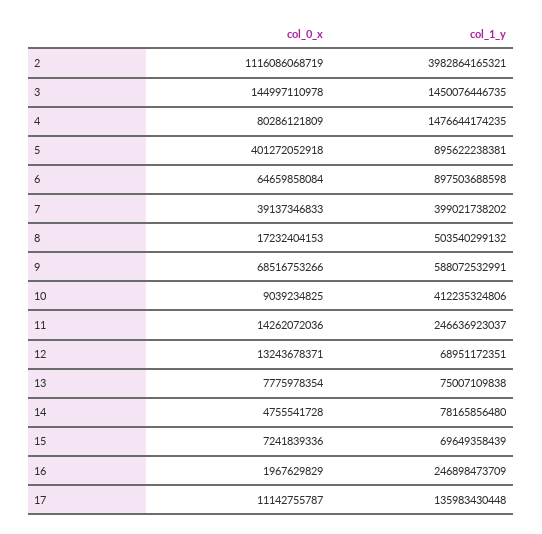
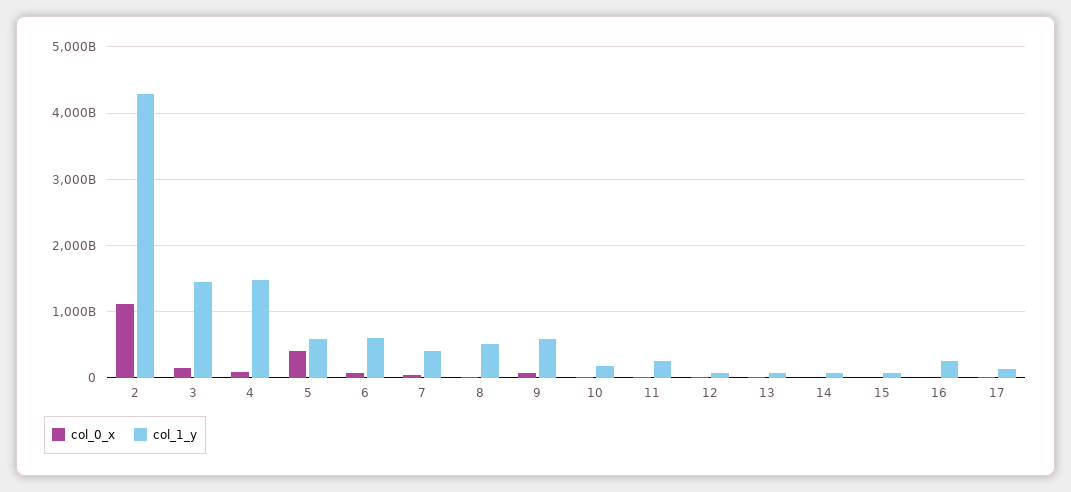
  {
    "col_0_x": {
      "2": 1116086068719,
      "3": 144997110978,
      "4": 80286121809,
      "5": 401272052918,
      "6": 64659858084,
      "7": 39137346833,
      "8": 17232404153,
      "9": 68516753266,
      "10": 9039234825,
      "11": 14262072036,
      "12": 13243678371,
      "13": 7775978354,
      "14": 4755541728,
      "15": 7241839336,
      "16": 1967629829,
      "17": 11142755787
    },
    "col_1_y": {
-     "2": 3982864165321,
+     "2": 4300000000000,
      "3": 1450076446735,
      "4": 1476644174235,
-     "5": 895622238381,
+     "5": 600000000000,
-     "6": 897503688598,
+     "6": 600000000000,
      "7": 399021738202,
      "8": 503540299132,
      "9": 588072532991,
-     "10": 412235324806,
+     "10": 200000000000,
      "11": 246636923037,
      "12": 68951172351,
      "13": 75007109838,
      "14": 78165856480,
      "15": 69649358439,
      "16": 246898473709,
      "17": 135983430448
    }
  }

